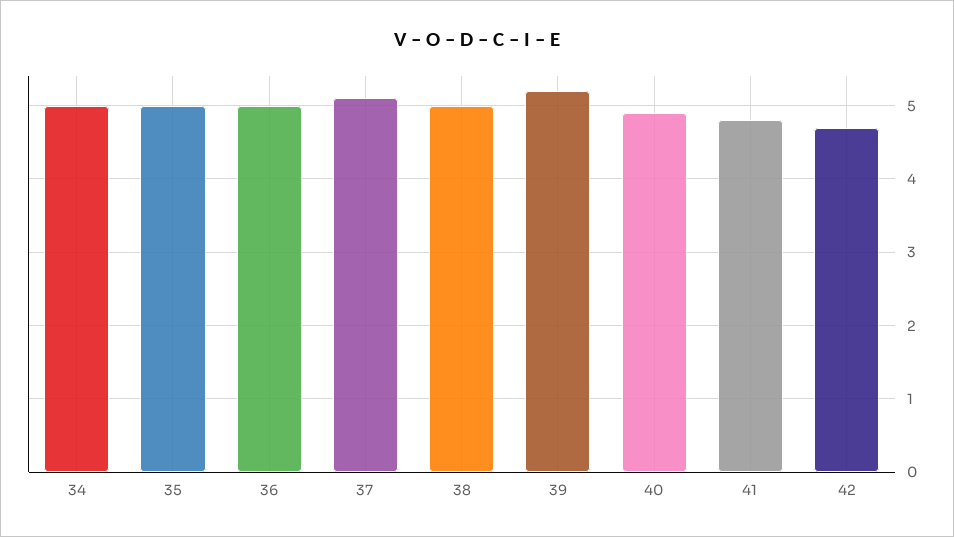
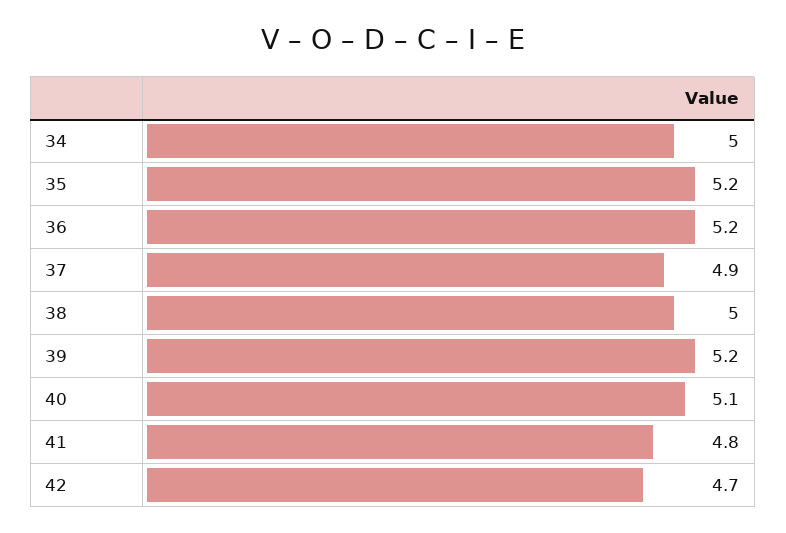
  {
    "34": 5,
-   "35": 5,
+   "35": 5.2,
-   "36": 5,
+   "36": 5.2,
-   "37": 5.1,
+   "37": 4.9,
    "38": 5,
    "39": 5.2,
-   "40": 4.9,
+   "40": 5.1,
    "41": 4.8,
    "42": 4.7
  }

